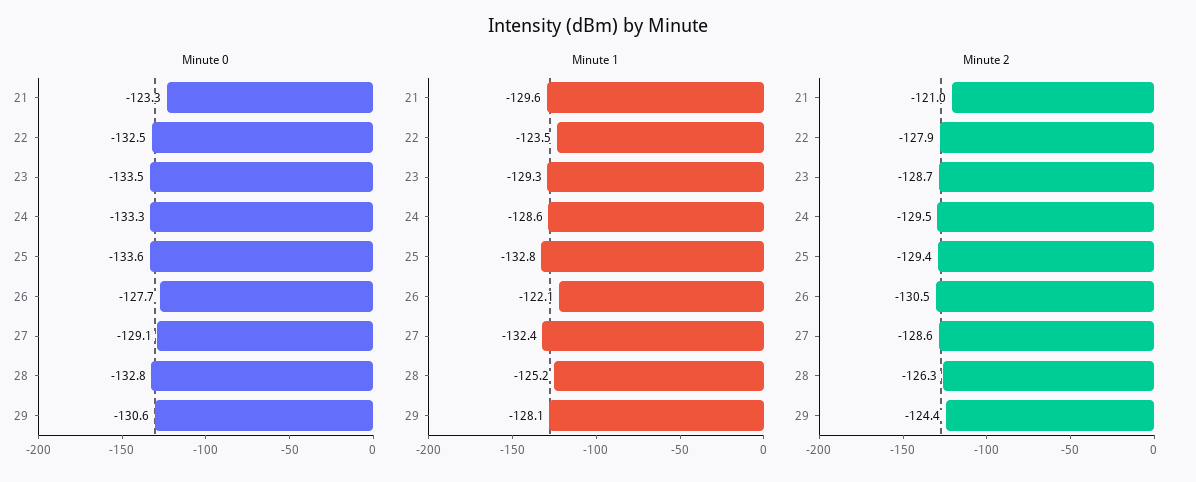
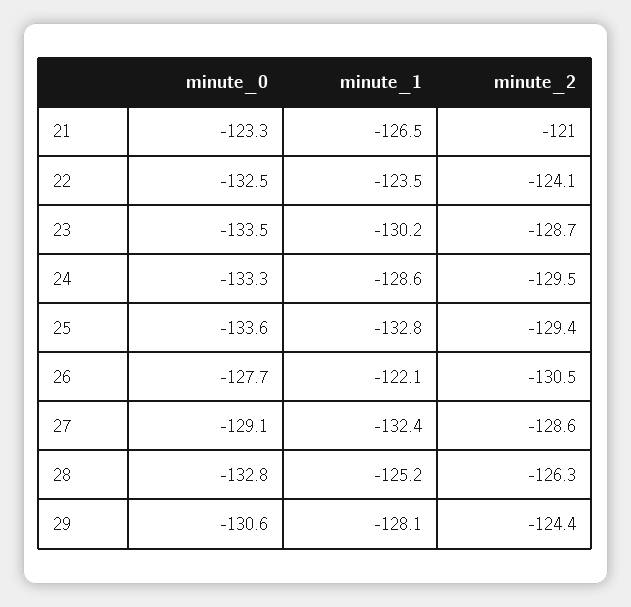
  {
    "Minute 0": {
      "21": -123.3,
      "22": -132.5,
      "23": -133.5,
      "24": -133.3,
      "25": -133.6,
      "26": -127.7,
      "27": -129.1,
      "28": -132.8,
      "29": -130.6
    },
    "Minute 1": {
-     "21": -129.6,
+     "21": -126.5,
      "22": -123.5,
-     "23": -129.3,
+     "23": -130.2,
      "24": -128.6,
      "25": -132.8,
      "26": -122.1,
      "27": -132.4,
      "28": -125.2,
      "29": -128.1
    },
    "Minute 2": {
      "21": -121,
-     "22": -127.9,
+     "22": -124.1,
      "23": -128.7,
      "24": -129.5,
      "25": -129.4,
      "26": -130.5,
      "27": -128.6,
      "28": -126.3,
      "29": -124.4
    }
  }

